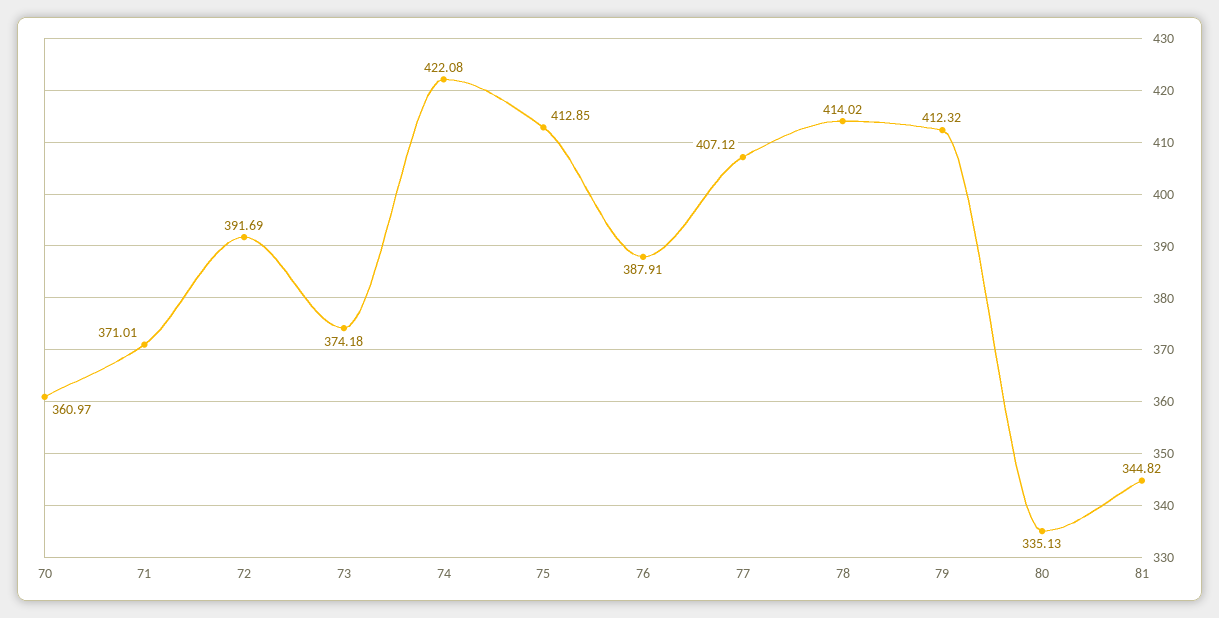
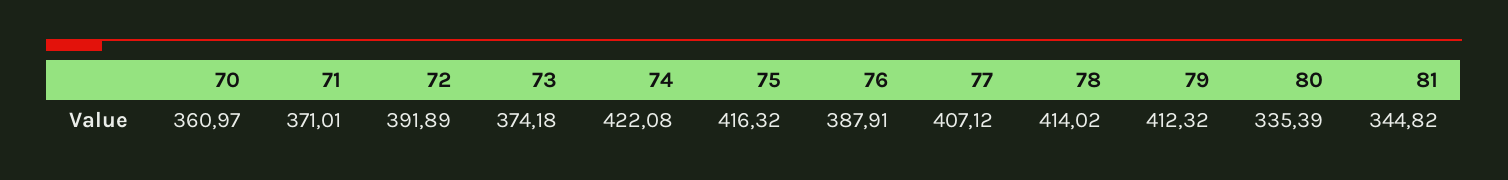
  {
    "70": 360.97,
    "71": 371.01,
-   "72": 391.69,
+   "72": 391.89,
    "73": 374.18,
    "74": 422.08,
-   "75": 412.85,
+   "75": 416.32,
    "76": 387.91,
    "77": 407.12,
    "78": 414.02,
    "79": 412.32,
-   "80": 335.13,
+   "80": 335.39,
    "81": 344.82
  }

